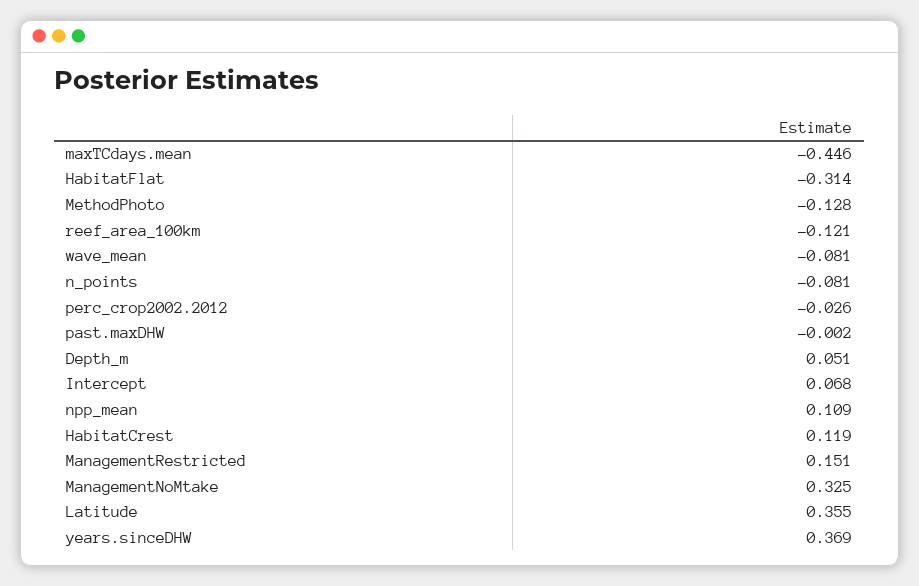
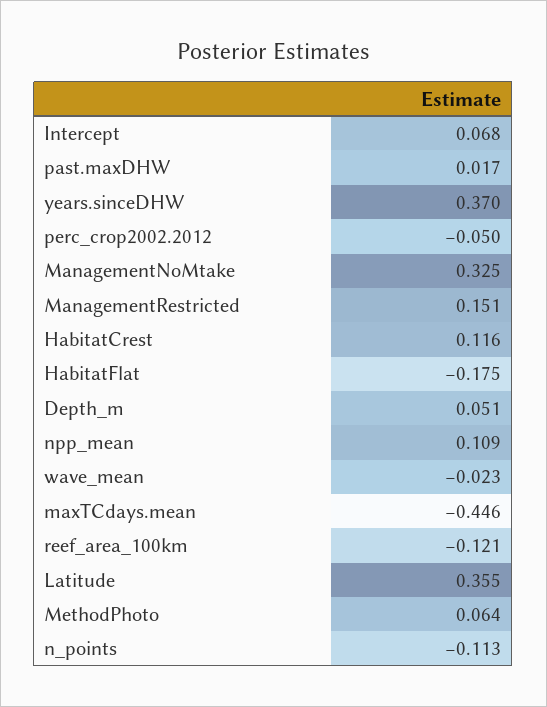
  {
    "maxTCdays.mean": -0.446,
-   "HabitatFlat": -0.314,
+   "HabitatFlat": -0.175,
-   "MethodPhoto": -0.128,
+   "MethodPhoto": 0.064,
    "reef_area_100km": -0.121,
-   "wave_mean": -0.081,
+   "wave_mean": -0.023,
-   "n_points": -0.081,
+   "n_points": -0.113,
-   "perc_crop2002.2012": -0.026,
+   "perc_crop2002.2012": -0.05,
-   "past.maxDHW": -0.002,
+   "past.maxDHW": 0.017,
    "Depth_m": 0.051,
    "Intercept": 0.068,
    "npp_mean": 0.109,
-   "HabitatCrest": 0.119,
+   "HabitatCrest": 0.116,
    "ManagementRestricted": 0.151,
    "ManagementNoMtake": 0.325,
    "Latitude": 0.355,
-   "years.sinceDHW": 0.369
+   "years.sinceDHW": 0.37
  }

